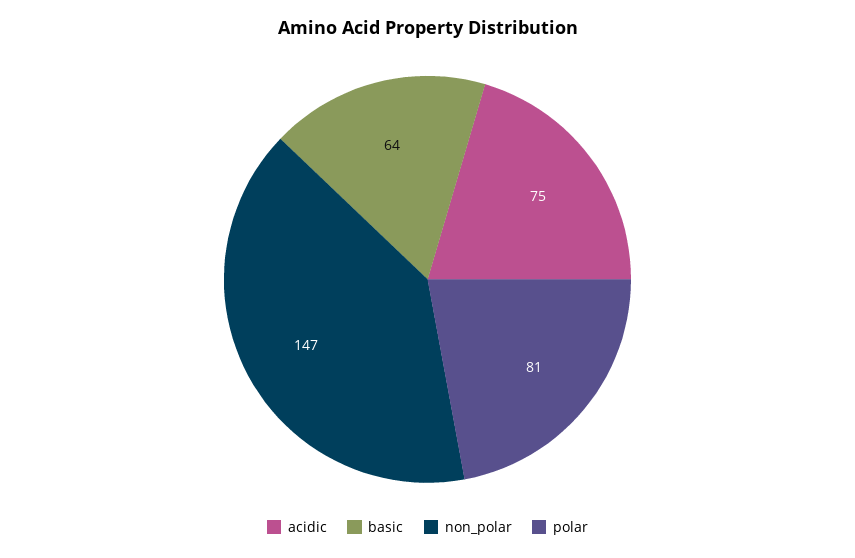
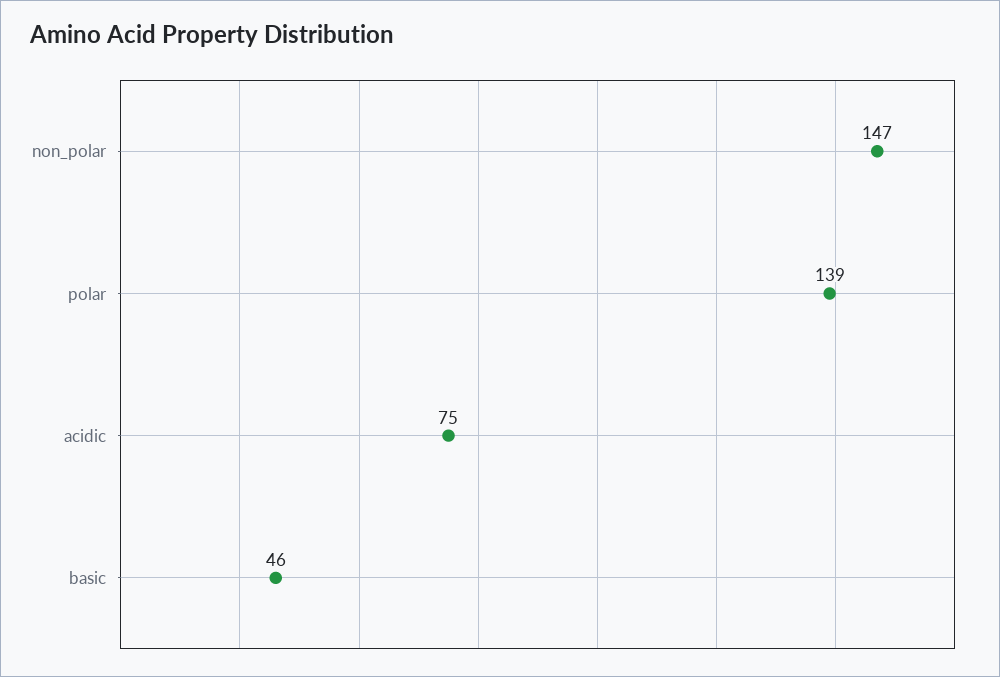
  {
    "acidic": 75,
-   "basic": 64,
+   "basic": 46,
    "non_polar": 147,
-   "polar": 81
+   "polar": 139
  }

